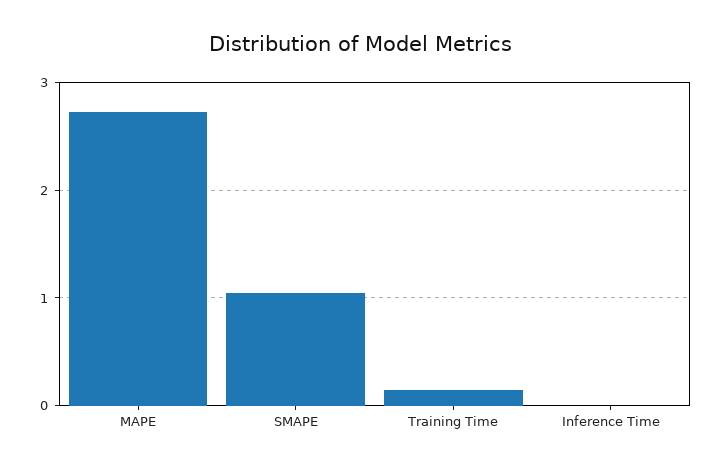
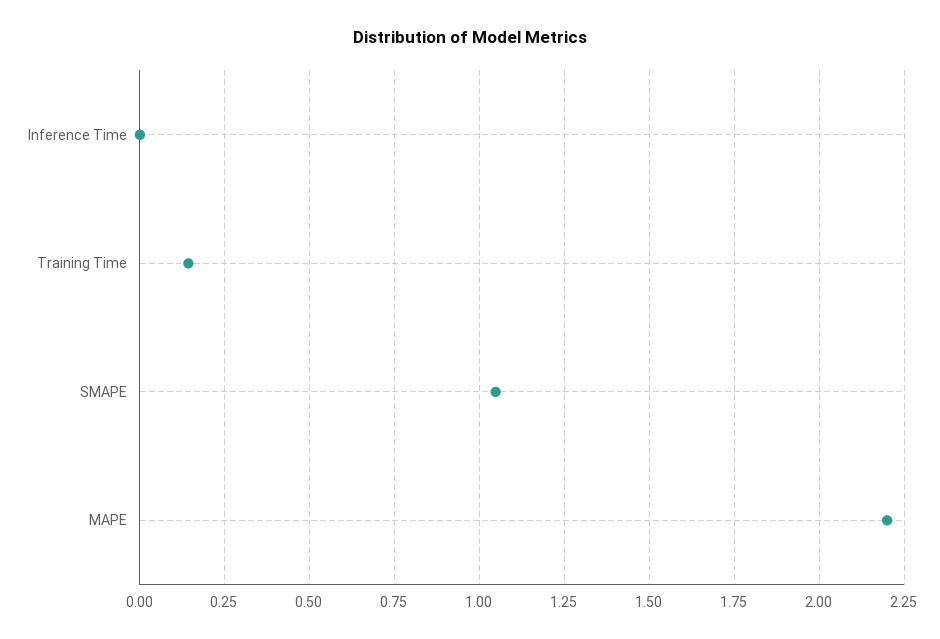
  {
-   "MAPE": 2.7,
+   "MAPE": 2.2,
    "SMAPE": 1.05,
    "Training Time": 0.15,
    "Inference Time": 0
  }

